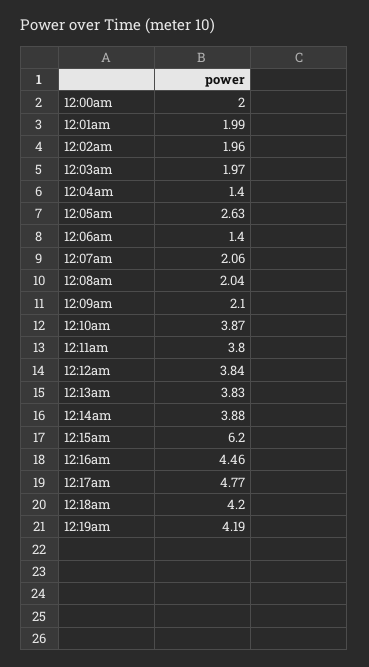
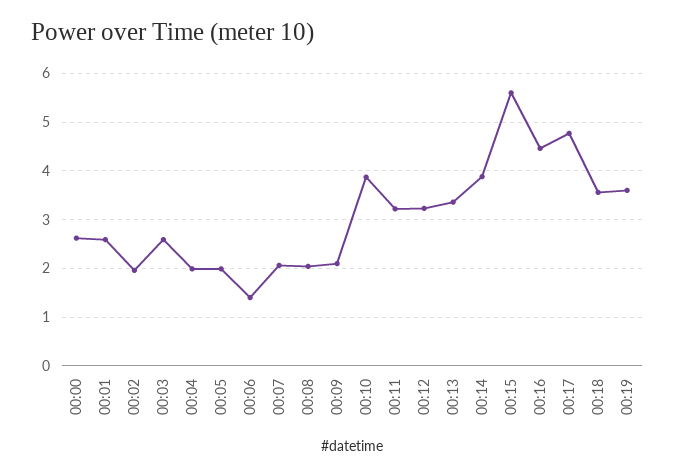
  {
-   "12:00am": 2,
+   "12:00am": 2.6,
-   "12:01am": 1.99,
+   "12:01am": 2.6,
    "12:02am": 1.96,
-   "12:03am": 1.97,
+   "12:03am": 2.6,
-   "12:04am": 1.4,
+   "12:04am": 2,
-   "12:05am": 2.63,
+   "12:05am": 2,
    "12:06am": 1.4,
    "12:07am": 2.06,
    "12:08am": 2.04,
    "12:09am": 2.1,
    "12:10am": 3.87,
-   "12:11am": 3.8,
+   "12:11am": 3.2,
-   "12:12am": 3.84,
+   "12:12am": 3.2,
-   "12:13am": 3.83,
+   "12:13am": 3.4,
    "12:14am": 3.88,
-   "12:15am": 6.2,
+   "12:15am": 5.6,
    "12:16am": 4.46,
    "12:17am": 4.77,
-   "12:18am": 4.2,
+   "12:18am": 3.6,
-   "12:19am": 4.19
+   "12:19am": 3.6
  }

